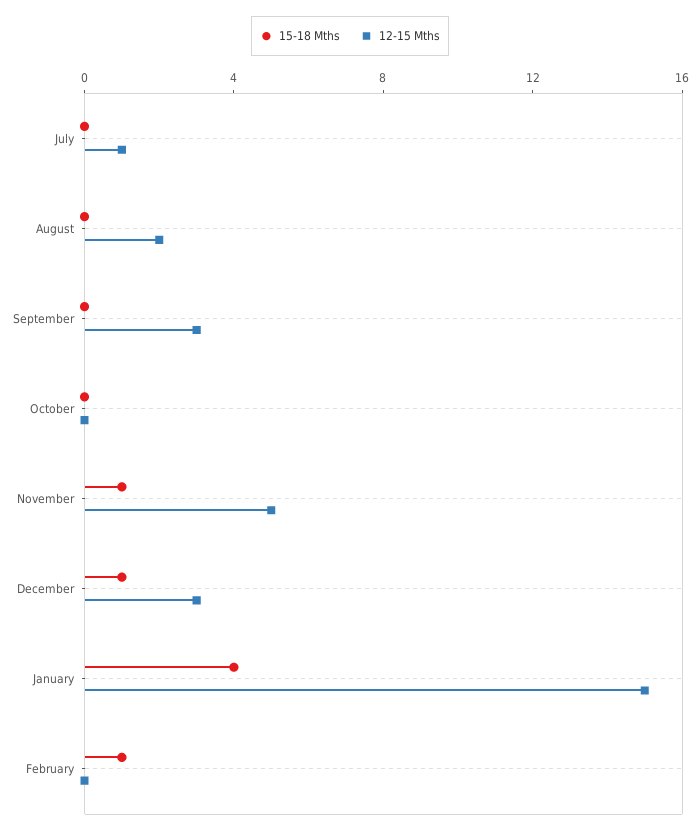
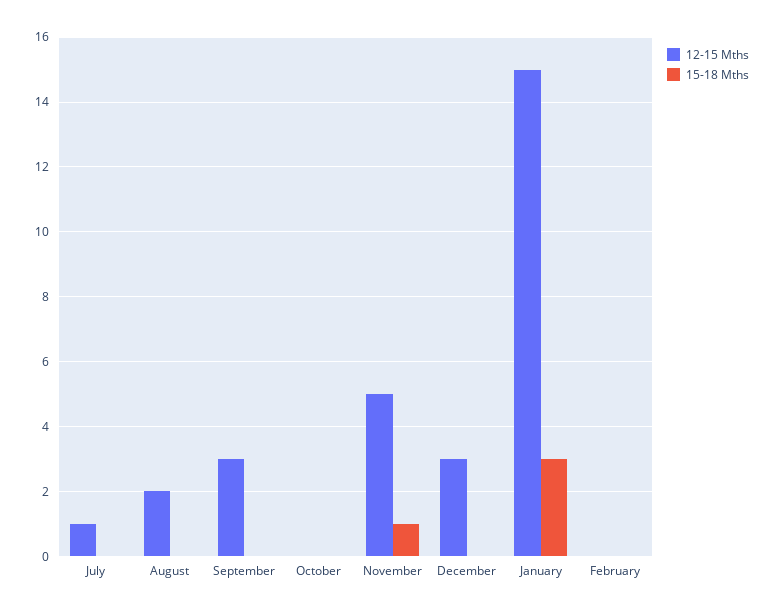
  {
    "15-18 Mths": {
      "July": 0,
      "August": 0,
      "September": 0,
      "October": 0,
      "November": 1,
-     "December": 1,
+     "December": 0,
-     "January": 4,
+     "January": 3,
-     "February": 1
+     "February": 0
    },
    "12-15 Mths": {
      "July": 1,
      "August": 2,
      "September": 3,
      "October": 0,
      "November": 5,
      "December": 3,
      "January": 15,
      "February": 0
    }
  }

